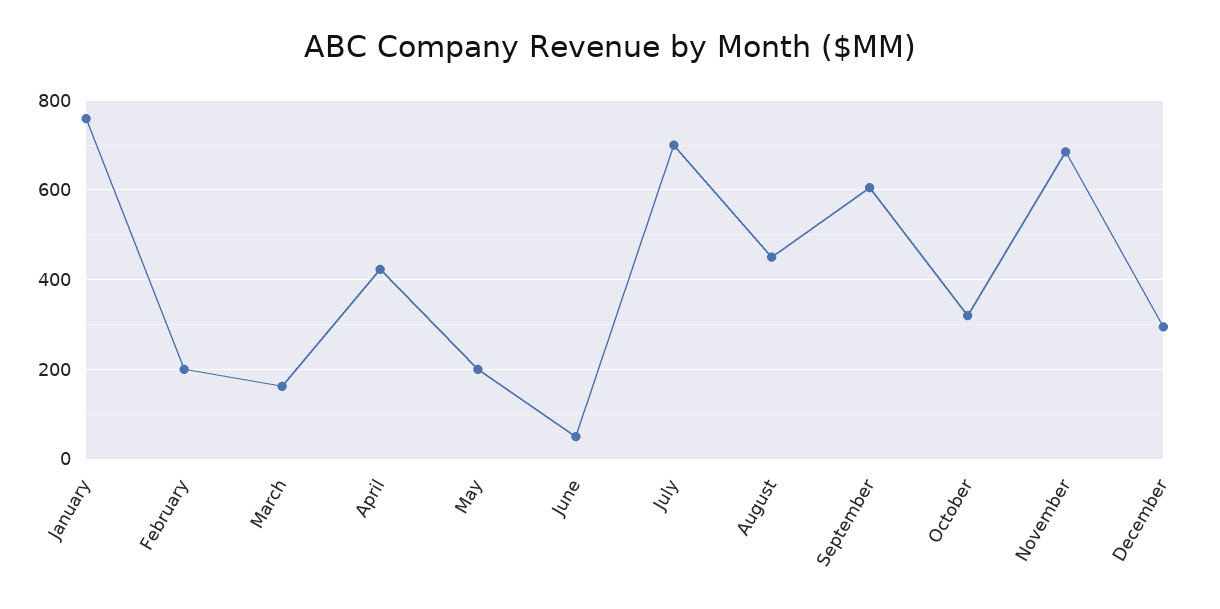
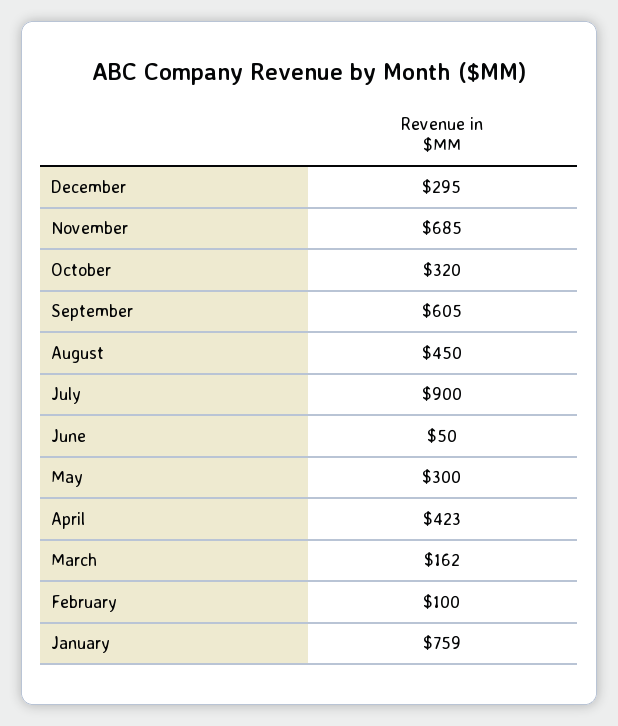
  {
    "January": 759,
-   "February": 200,
+   "February": 100,
    "March": 162,
    "April": 423,
-   "May": 200,
+   "May": 300,
    "June": 50,
-   "July": 700,
+   "July": 900,
    "August": 450,
    "September": 605,
    "October": 320,
    "November": 685,
    "December": 295
  }

